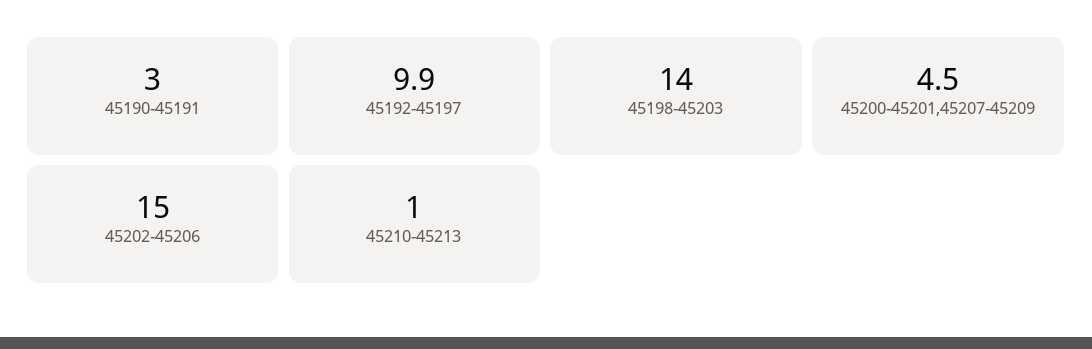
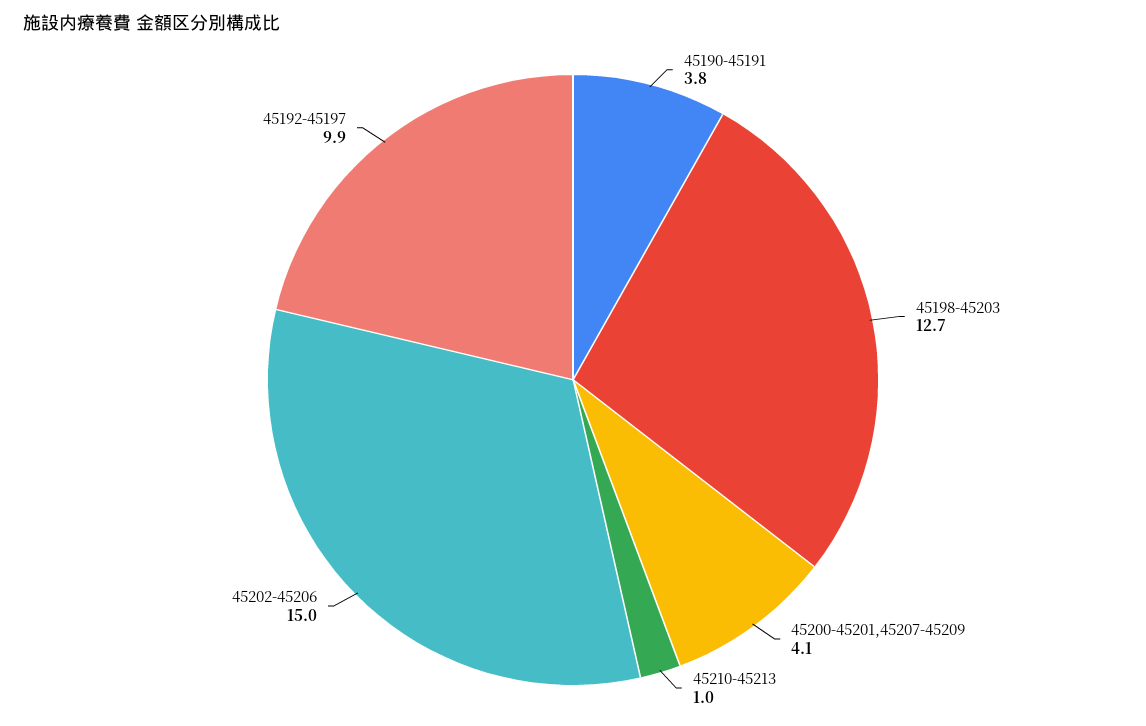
  {
-   "45190-45191": 3,
+   "45190-45191": 3.8,
    "45192-45197": 9.9,
-   "45198-45203": 14,
+   "45198-45203": 12.7,
-   "45200-45201,45207-45209": 4.5,
+   "45200-45201,45207-45209": 4.1,
    "45202-45206": 15,
    "45210-45213": 1
  }

